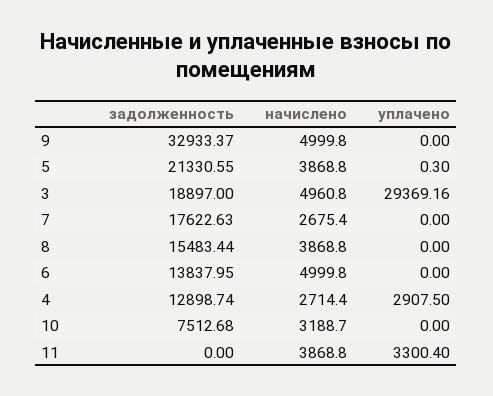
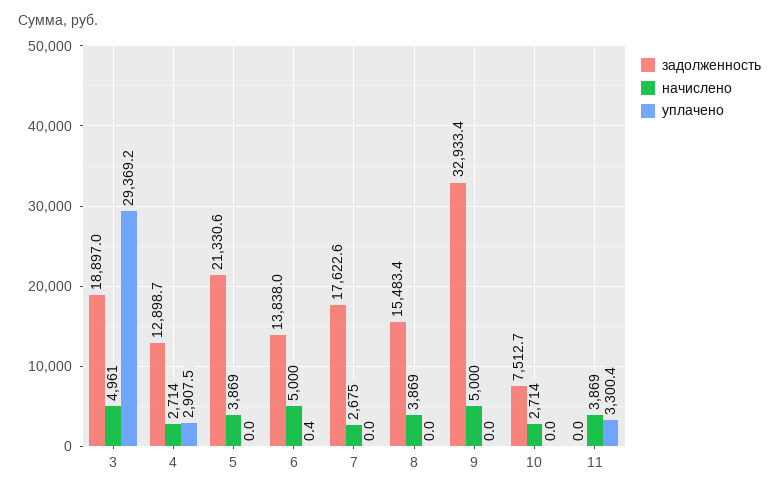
  {
    "задолженность": {
      "9": 32933.37,
      "5": 21330.55,
      "3": 18897,
      "7": 17622.63,
      "8": 15483.44,
      "6": 13837.95,
      "4": 12898.74,
      "10": 7512.68,
      "11": 0
    },
    "начислено": {
      "9": 4999.8,
      "5": 3868.8,
      "3": 4960.8,
      "7": 2675.4,
      "8": 3868.8,
      "6": 4999.8,
      "4": 2714.4,
-     "10": 3188.7,
+     "10": 2714,
      "11": 3868.8
    },
    "уплачено": {
      "9": 0,
-     "5": 0.3,
+     "5": 0,
      "3": 29369.16,
      "7": 0,
      "8": 0,
-     "6": 0,
+     "6": 0.4,
      "4": 2907.5,
      "10": 0,
      "11": 3300.4
    }
  }

